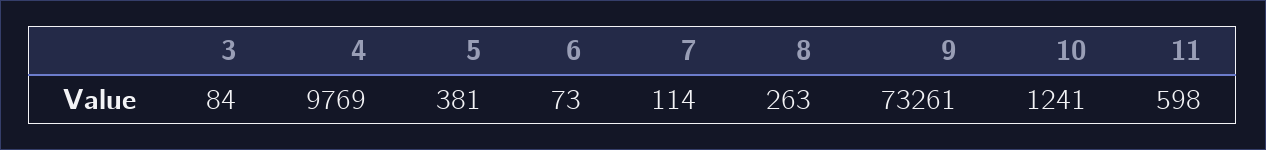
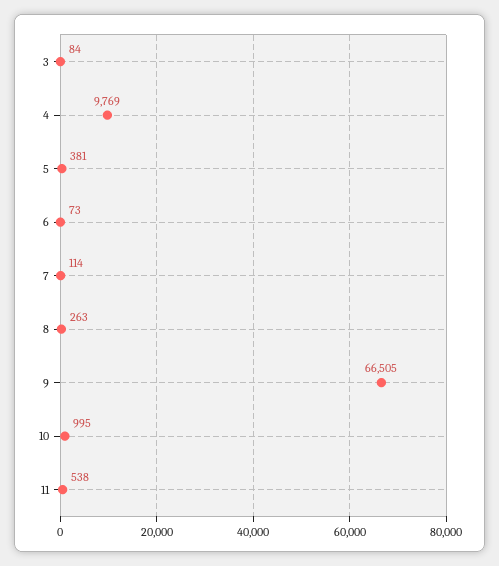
  {
    "3": 84,
    "4": 9769,
    "5": 381,
    "6": 73,
    "7": 114,
    "8": 263,
-   "9": 73261,
+   "9": 66505,
-   "10": 1241,
+   "10": 995,
-   "11": 598
+   "11": 538
  }

